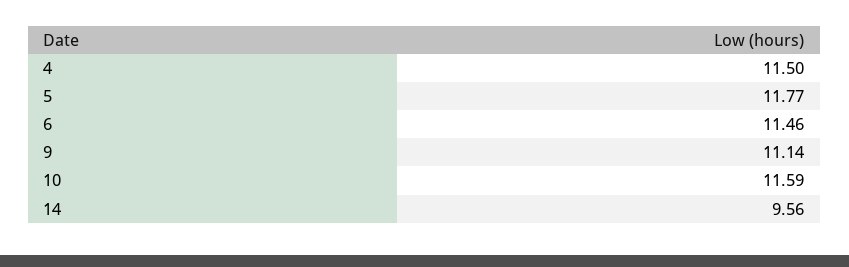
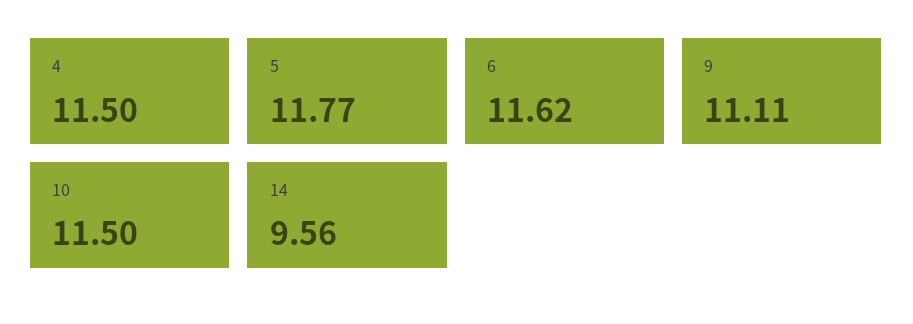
  {
    "4": 11.5,
    "5": 11.77,
-   "6": 11.46,
+   "6": 11.62,
-   "9": 11.14,
+   "9": 11.11,
-   "10": 11.59,
+   "10": 11.5,
    "14": 9.56
  }

